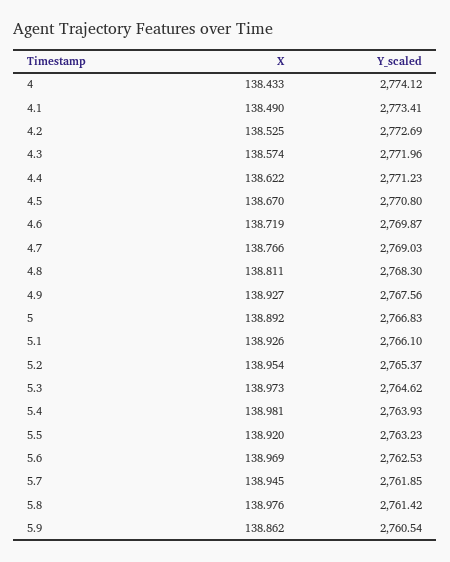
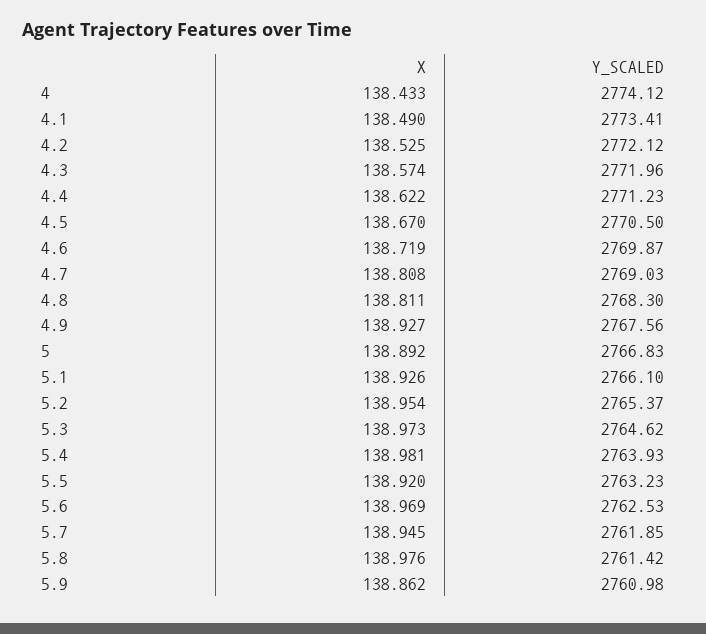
  {
    "X": {
      "4": 138.433,
      "4.1": 138.49,
      "4.2": 138.525,
      "4.3": 138.574,
      "4.4": 138.622,
      "4.5": 138.67,
      "4.6": 138.719,
-     "4.7": 138.766,
+     "4.7": 138.808,
      "4.8": 138.811,
      "4.9": 138.927,
      "5": 138.892,
      "5.1": 138.926,
      "5.2": 138.954,
      "5.3": 138.973,
      "5.4": 138.981,
      "5.5": 138.92,
      "5.6": 138.969,
      "5.7": 138.945,
      "5.8": 138.976,
      "5.9": 138.862
    },
    "Y_scaled": {
      "4": 2774.12,
      "4.1": 2773.41,
-     "4.2": 2772.69,
+     "4.2": 2772.12,
      "4.3": 2771.96,
      "4.4": 2771.23,
-     "4.5": 2770.8,
+     "4.5": 2770.5,
      "4.6": 2769.87,
      "4.7": 2769.03,
      "4.8": 2768.3,
      "4.9": 2767.56,
      "5": 2766.83,
      "5.1": 2766.1,
      "5.2": 2765.37,
      "5.3": 2764.62,
      "5.4": 2763.93,
      "5.5": 2763.23,
      "5.6": 2762.53,
      "5.7": 2761.85,
      "5.8": 2761.42,
-     "5.9": 2760.54
+     "5.9": 2760.98
    }
  }

